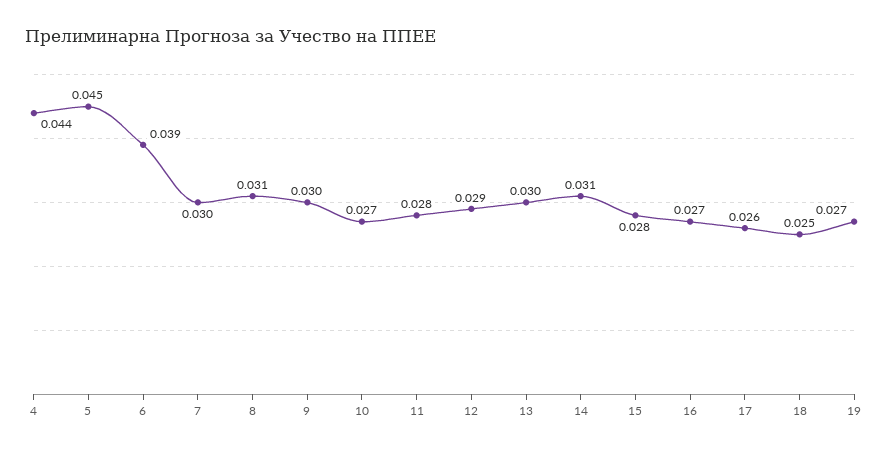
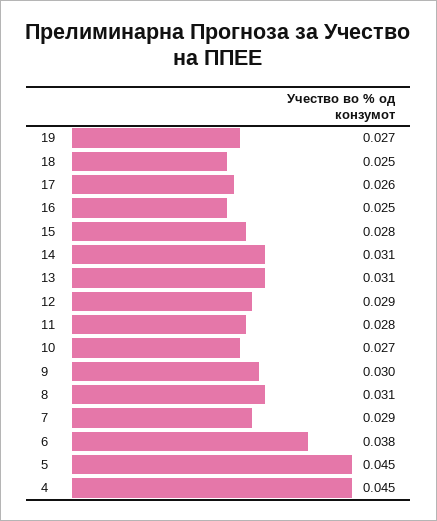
  {
-   "4": 0.044,
+   "4": 0.045,
    "5": 0.045,
-   "6": 0.039,
+   "6": 0.038,
-   "7": 0.03,
+   "7": 0.029,
    "8": 0.031,
    "9": 0.03,
    "10": 0.027,
    "11": 0.028,
    "12": 0.029,
-   "13": 0.03,
+   "13": 0.031,
    "14": 0.031,
    "15": 0.028,
-   "16": 0.027,
+   "16": 0.025,
    "17": 0.026,
    "18": 0.025,
    "19": 0.027
  }

